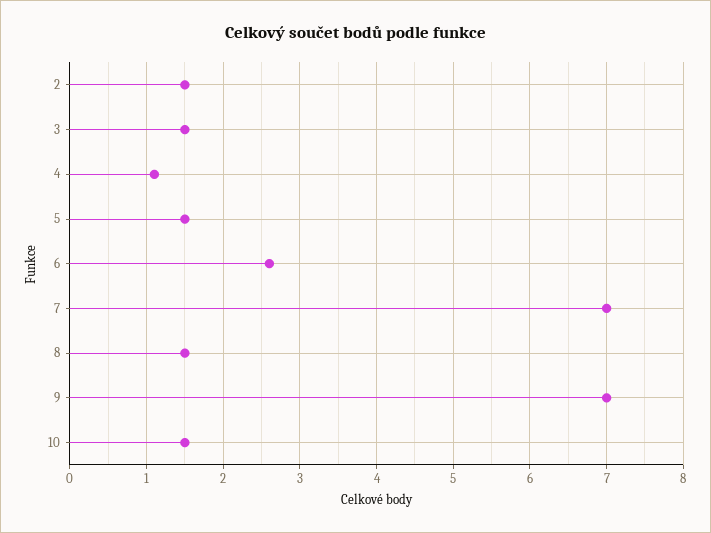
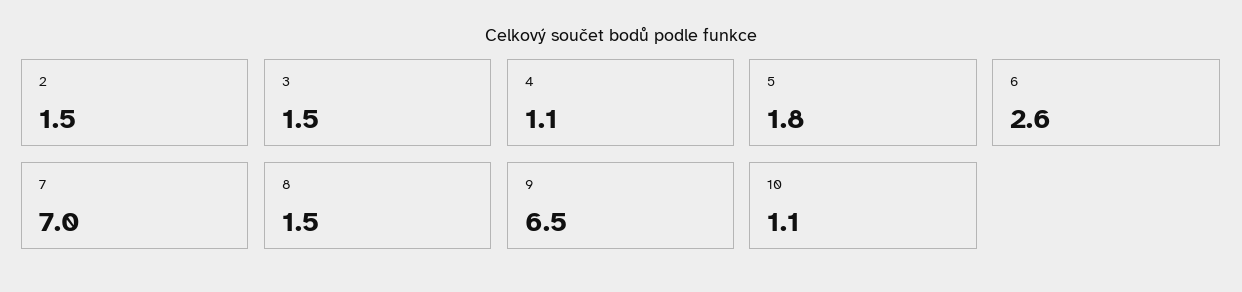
  {
    "2": 1.5,
    "3": 1.5,
    "4": 1.1,
-   "5": 1.5,
+   "5": 1.8,
    "6": 2.6,
    "7": 7,
    "8": 1.5,
-   "9": 7,
+   "9": 6.5,
-   "10": 1.5
+   "10": 1.1
  }

